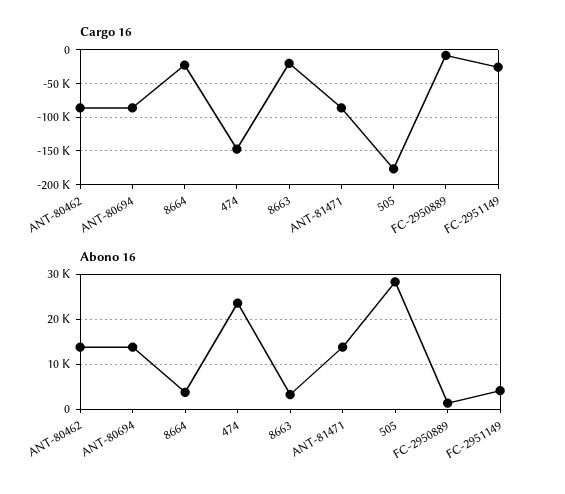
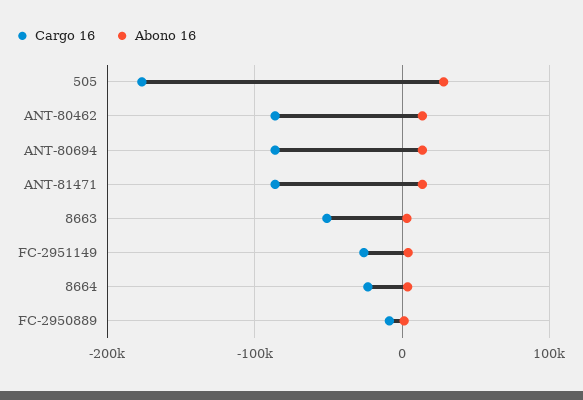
  {
    "Cargo 16": {
      "ANT-80462": -90000,
      "ANT-80694": -90000,
      "8664": -20000,
-     "474": -150000,
-     "8663": -20000,
+     "8663": -50000,
      "ANT-81471": -90000,
      "505": -180000,
      "FC-2950889": -10000,
      "FC-2951149": -30000
    },
    "Abono 16": {
      "ANT-80462": 14000,
      "ANT-80694": 14000,
      "8664": 4000,
-     "474": 24000,
      "8663": 4000,
      "ANT-81471": 14000,
      "505": 28000,
      "FC-2950889": 2000,
      "FC-2951149": 4000
    }
  }

